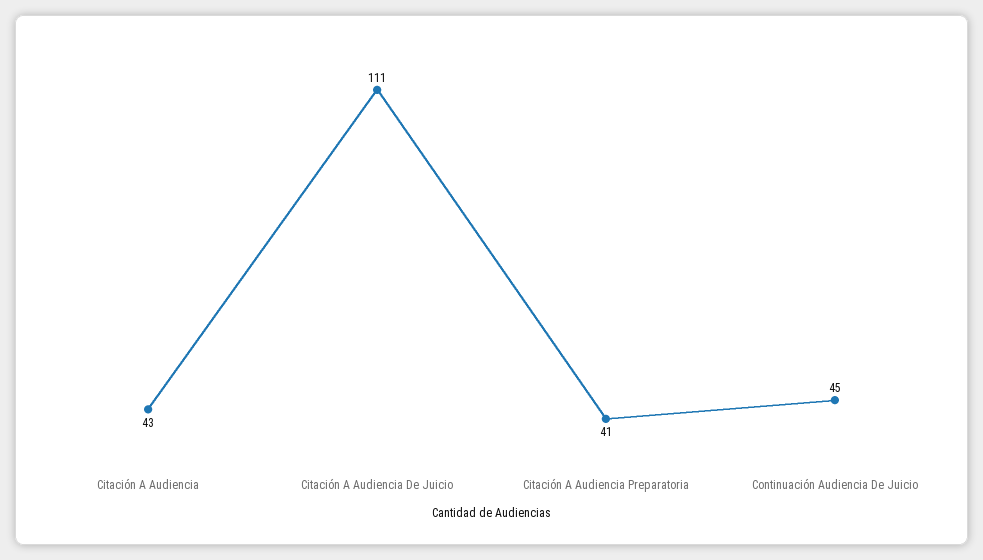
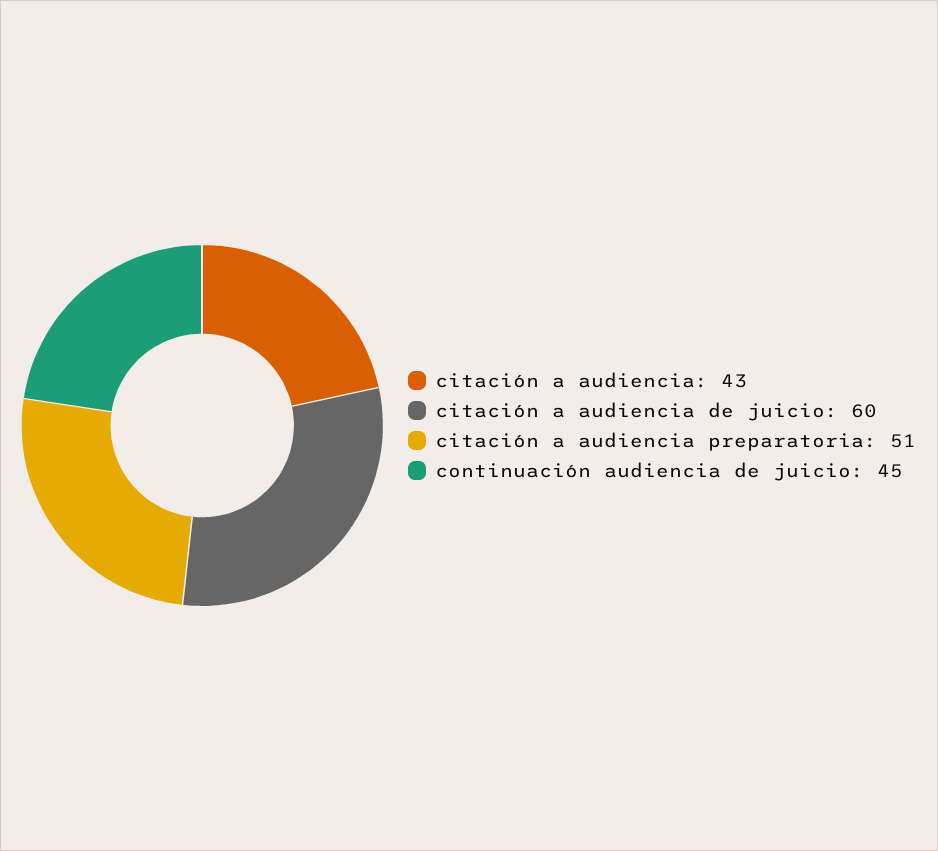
  {
    "Citación A Audiencia": 43,
-   "Citación A Audiencia De Juicio": 111,
+   "Citación A Audiencia De Juicio": 60,
-   "Citación A Audiencia Preparatoria": 41,
+   "Citación A Audiencia Preparatoria": 51,
    "Continuación Audiencia De Juicio": 45
  }

